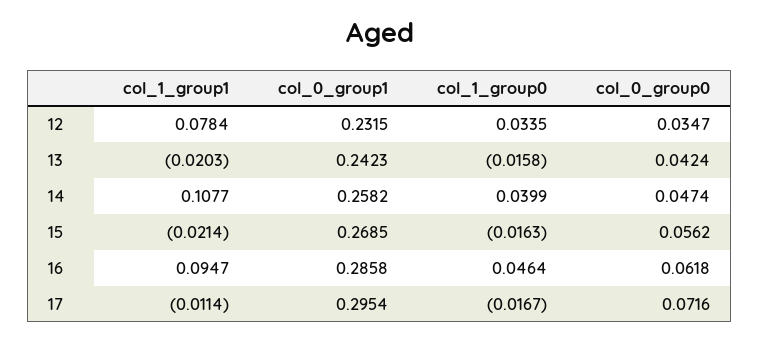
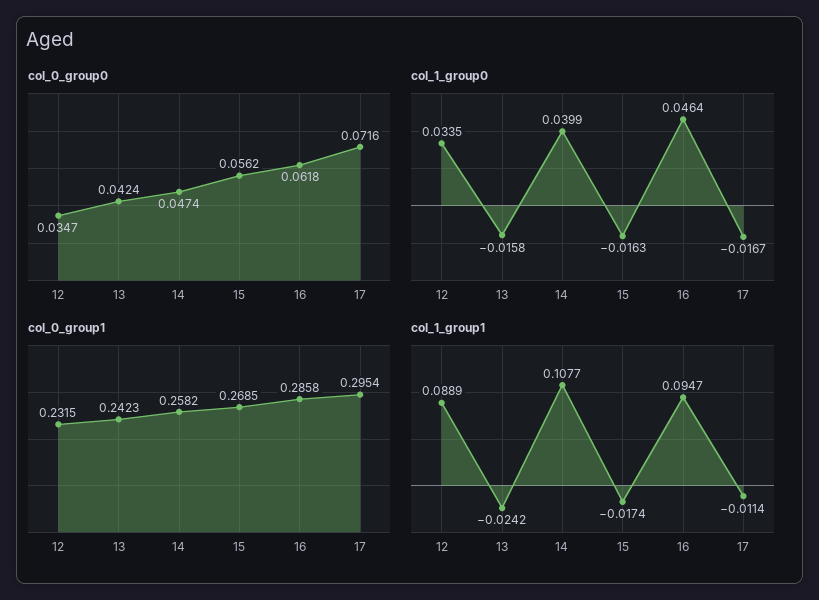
  {
    "col_1_group1": {
-     "12": 0.0784,
+     "12": 0.0889,
-     "13": -0.0203,
+     "13": -0.0242,
      "14": 0.1077,
-     "15": -0.0214,
+     "15": -0.0174,
      "16": 0.0947,
      "17": -0.0114
    },
    "col_0_group1": {
      "12": 0.2315,
      "13": 0.2423,
      "14": 0.2582,
      "15": 0.2685,
      "16": 0.2858,
      "17": 0.2954
    },
    "col_1_group0": {
      "12": 0.0335,
      "13": -0.0158,
      "14": 0.0399,
      "15": -0.0163,
      "16": 0.0464,
      "17": -0.0167
    },
    "col_0_group0": {
      "12": 0.0347,
      "13": 0.0424,
      "14": 0.0474,
      "15": 0.0562,
      "16": 0.0618,
      "17": 0.0716
    }
  }

